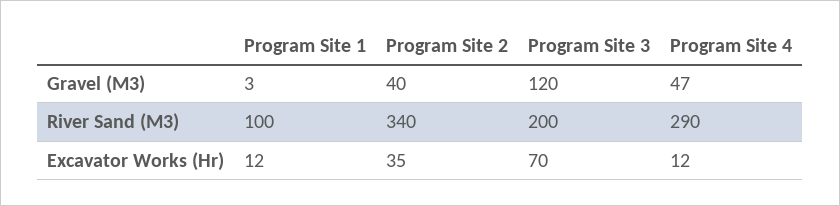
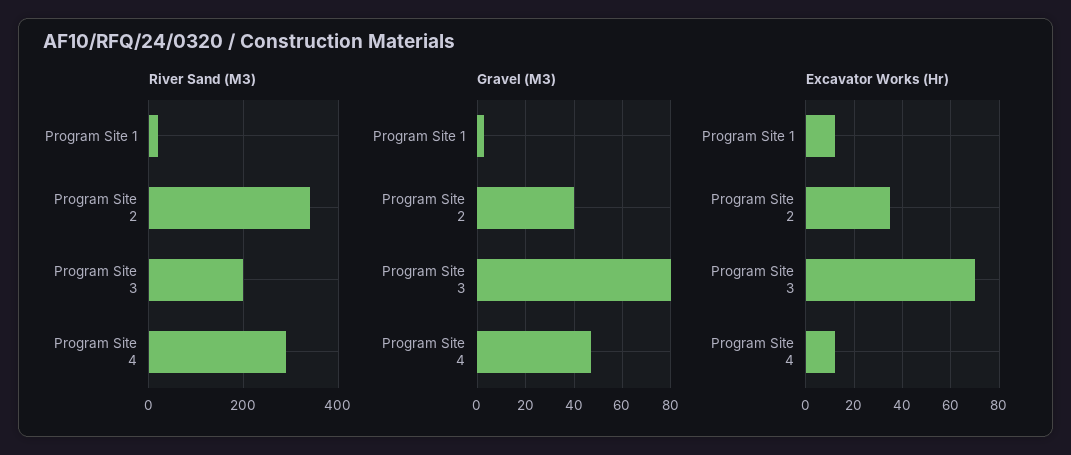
  {
    "Gravel (M3)": {
      "Program Site 1": 3,
      "Program Site 2": 40,
-     "Program Site 3": 120,
+     "Program Site 3": 80,
      "Program Site 4": 47
    },
    "River Sand (M3)": {
-     "Program Site 1": 100,
+     "Program Site 1": 20,
      "Program Site 2": 340,
      "Program Site 3": 200,
      "Program Site 4": 290
    },
    "Excavator Works (Hr)": {
      "Program Site 1": 12,
      "Program Site 2": 35,
      "Program Site 3": 70,
      "Program Site 4": 12
    }
  }

